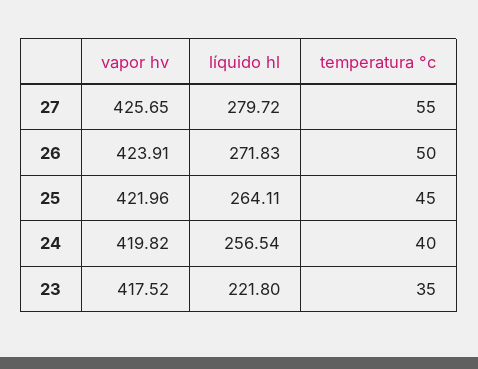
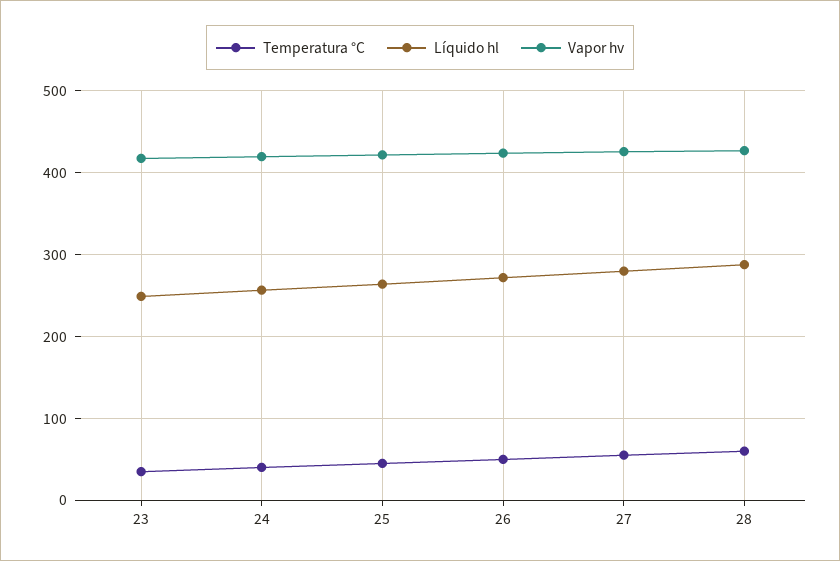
  {
    "vapor hv": {
      "27": 425.65,
      "26": 423.91,
      "25": 421.96,
      "24": 419.82,
-     "23": 417.52
+     "23": 417.52,
+     "28": 430
    },
    "líquido hl": {
      "27": 279.72,
      "26": 271.83,
      "25": 264.11,
      "24": 256.54,
-     "23": 221.8
+     "23": 250,
+     "28": 290
    },
    "temperatura °c": {
      "27": 55,
      "26": 50,
      "25": 45,
      "24": 40,
-     "23": 35
+     "23": 35,
+     "28": 60
    }
  }

